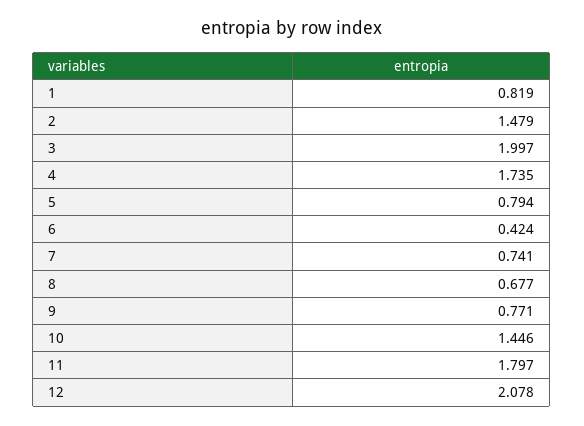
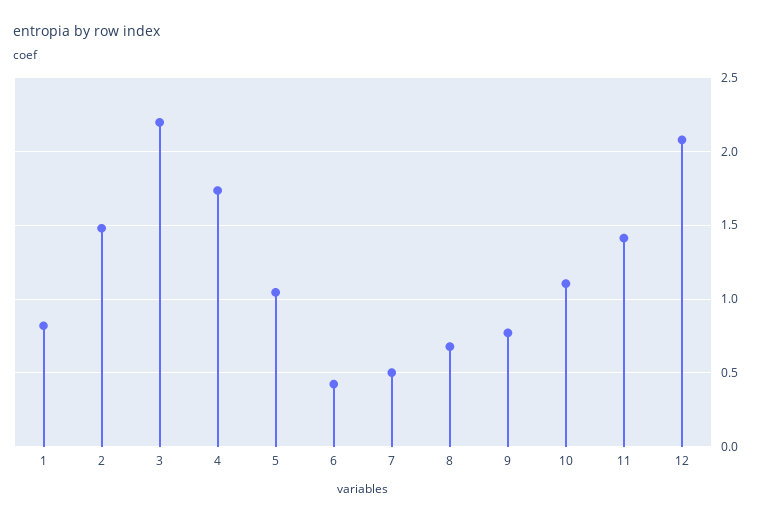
  {
    "1": 0.819,
    "2": 1.479,
-   "3": 1.997,
+   "3": 2.2,
    "4": 1.735,
-   "5": 0.794,
+   "5": 1.05,
    "6": 0.424,
-   "7": 0.741,
+   "7": 0.5,
    "8": 0.677,
    "9": 0.771,
-   "10": 1.446,
+   "10": 1.1,
-   "11": 1.797,
+   "11": 1.4,
    "12": 2.078
  }

